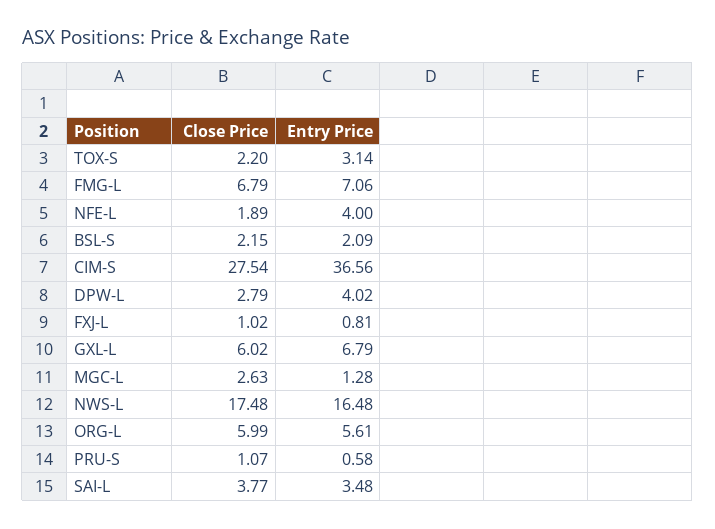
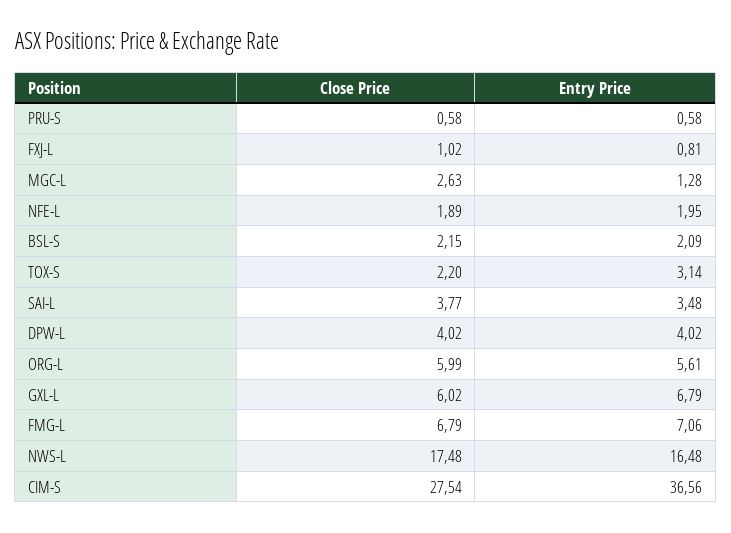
  {
    "Close Price": {
      "TOX-S": 2.2,
      "FMG-L": 6.79,
      "NFE-L": 1.89,
      "BSL-S": 2.15,
      "CIM-S": 27.54,
-     "DPW-L": 2.79,
+     "DPW-L": 4.02,
      "FXJ-L": 1.02,
      "GXL-L": 6.02,
      "MGC-L": 2.63,
      "NWS-L": 17.48,
      "ORG-L": 5.99,
-     "PRU-S": 1.07,
+     "PRU-S": 0.58,
      "SAI-L": 3.77
    },
    "Entry Price": {
      "TOX-S": 3.14,
      "FMG-L": 7.06,
-     "NFE-L": 4,
+     "NFE-L": 1.95,
      "BSL-S": 2.09,
      "CIM-S": 36.56,
      "DPW-L": 4.02,
      "FXJ-L": 0.81,
      "GXL-L": 6.79,
      "MGC-L": 1.28,
      "NWS-L": 16.48,
      "ORG-L": 5.61,
      "PRU-S": 0.58,
      "SAI-L": 3.48
    }
  }

